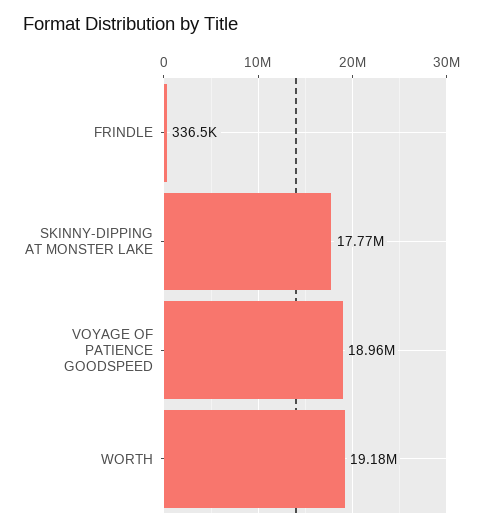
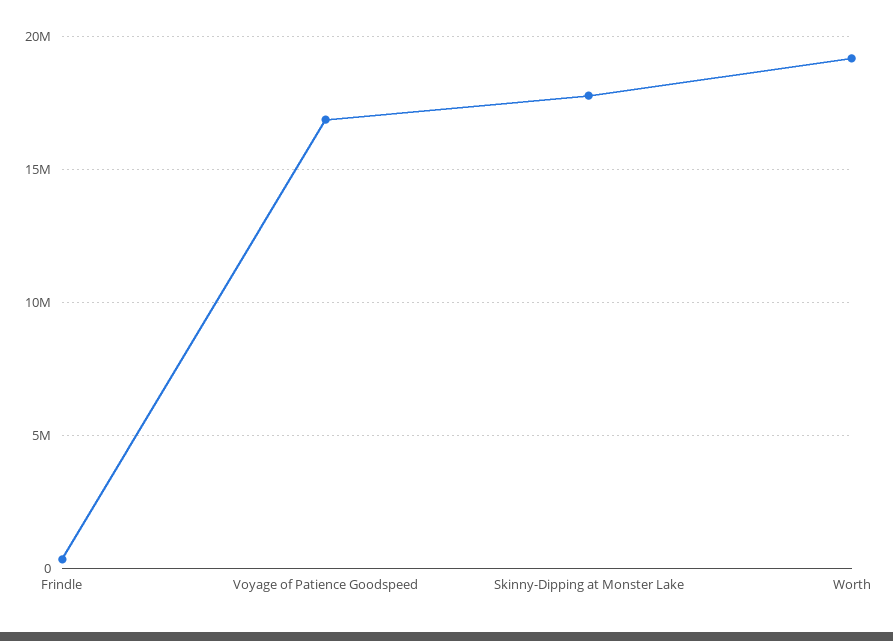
  {
    "FRINDLE": 336500,
    "SKINNY-DIPPING AT MONSTER LAKE": 17770000,
-   "VOYAGE OF PATIENCE GOODSPEED": 18960000,
+   "VOYAGE OF PATIENCE GOODSPEED": 17000000,
    "WORTH": 19180000
  }

